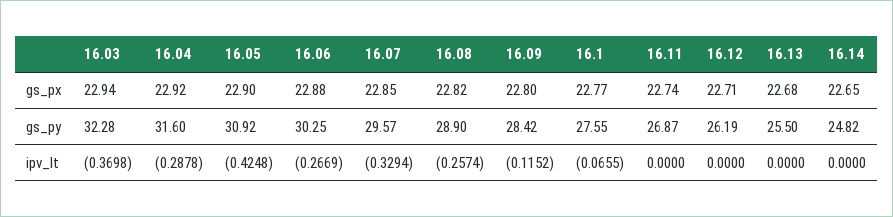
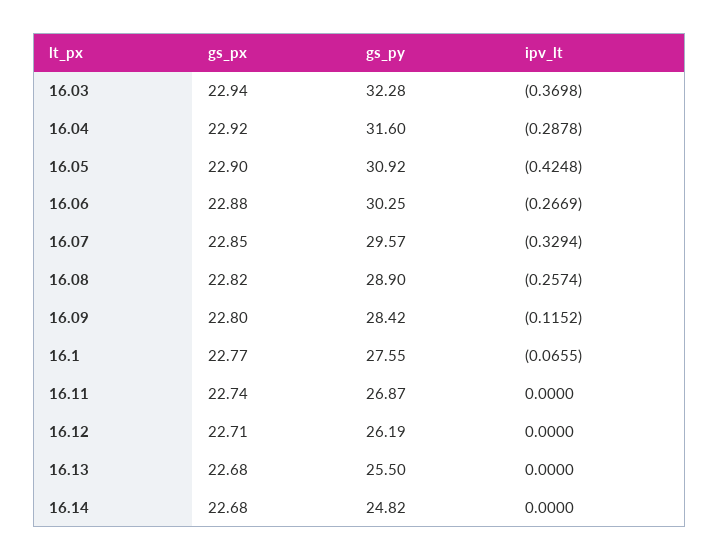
  {
    "16.03": {
      "gs_px": 22.94,
      "gs_py": 32.28,
      "ipv_lt": -0.3698
    },
    "16.04": {
      "gs_px": 22.92,
      "gs_py": 31.6,
      "ipv_lt": -0.2878
    },
    "16.05": {
      "gs_px": 22.9,
      "gs_py": 30.92,
      "ipv_lt": -0.4248
    },
    "16.06": {
      "gs_px": 22.88,
      "gs_py": 30.25,
      "ipv_lt": -0.2669
    },
    "16.07": {
      "gs_px": 22.85,
      "gs_py": 29.57,
      "ipv_lt": -0.3294
    },
    "16.08": {
      "gs_px": 22.82,
      "gs_py": 28.9,
      "ipv_lt": -0.2574
    },
    "16.09": {
      "gs_px": 22.8,
      "gs_py": 28.42,
      "ipv_lt": -0.1152
    },
    "16.1": {
      "gs_px": 22.77,
      "gs_py": 27.55,
      "ipv_lt": -0.0655
    },
    "16.11": {
      "gs_px": 22.74,
      "gs_py": 26.87,
      "ipv_lt": 0
    },
    "16.12": {
      "gs_px": 22.71,
      "gs_py": 26.19,
      "ipv_lt": 0
    },
    "16.13": {
      "gs_px": 22.68,
      "gs_py": 25.5,
      "ipv_lt": 0
    },
    "16.14": {
-     "gs_px": 22.65,
+     "gs_px": 22.68,
      "gs_py": 24.82,
      "ipv_lt": 0
    }
  }

